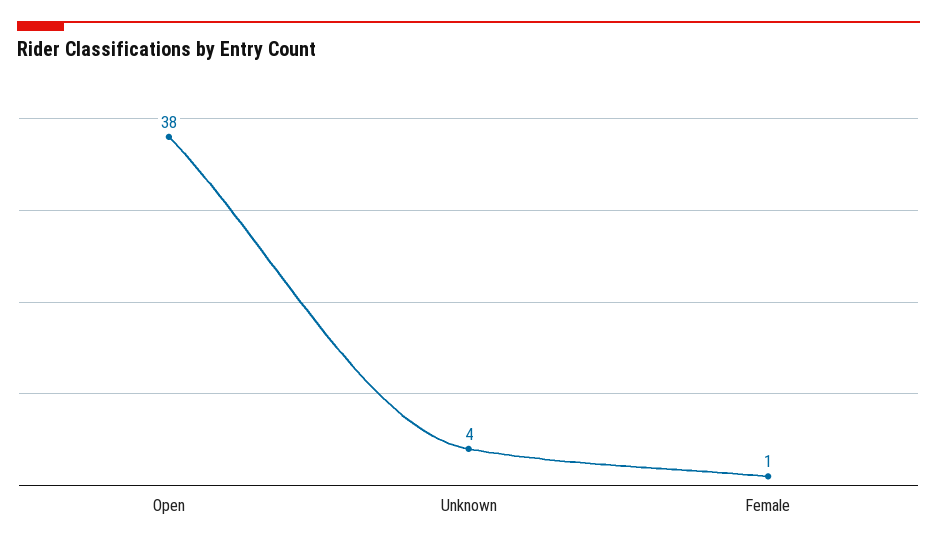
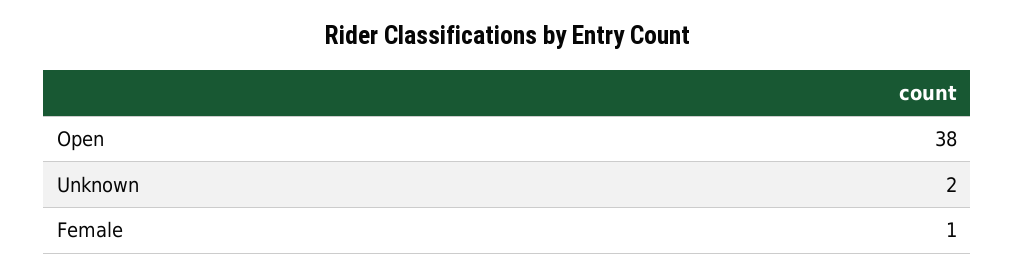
  {
    "Open": 38,
-   "Unknown": 4,
+   "Unknown": 2,
    "Female": 1
  }

